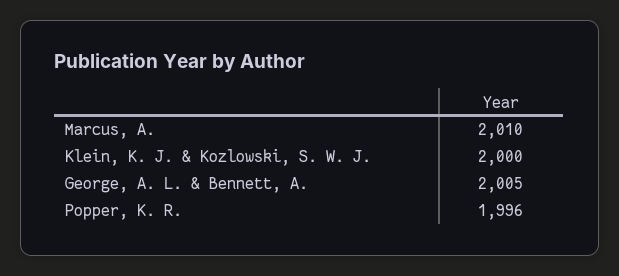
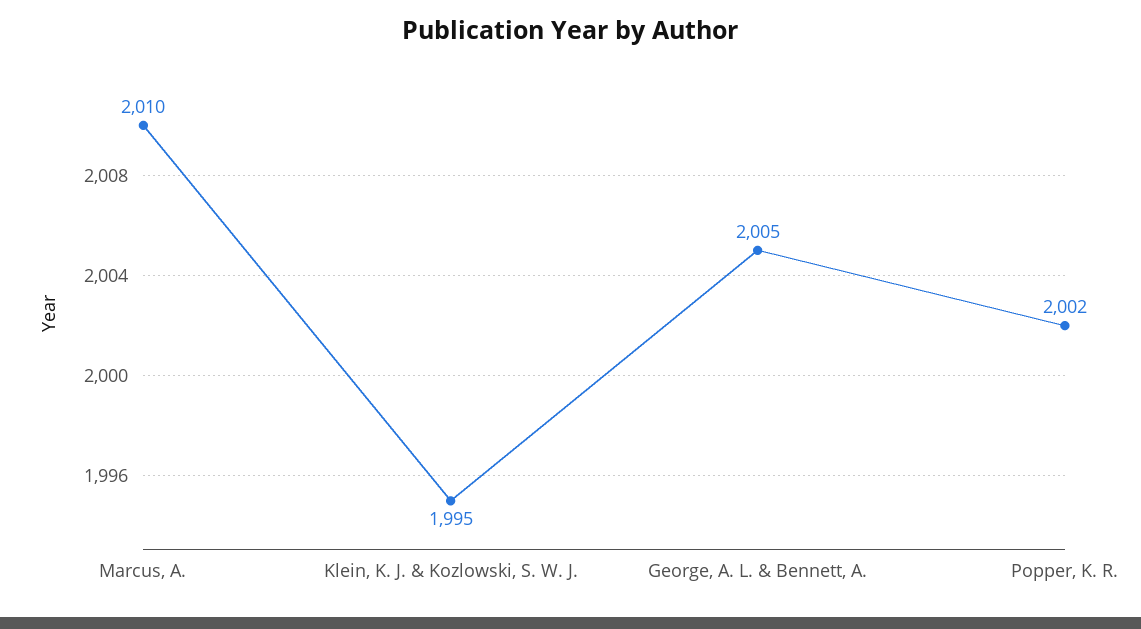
  {
    "Marcus, A.": 2010,
-   "Klein, K. J. & Kozlowski, S. W. J.": 2000,
+   "Klein, K. J. & Kozlowski, S. W. J.": 1995,
    "George, A. L. & Bennett, A.": 2005,
-   "Popper, K. R.": 1996
+   "Popper, K. R.": 2002
  }

